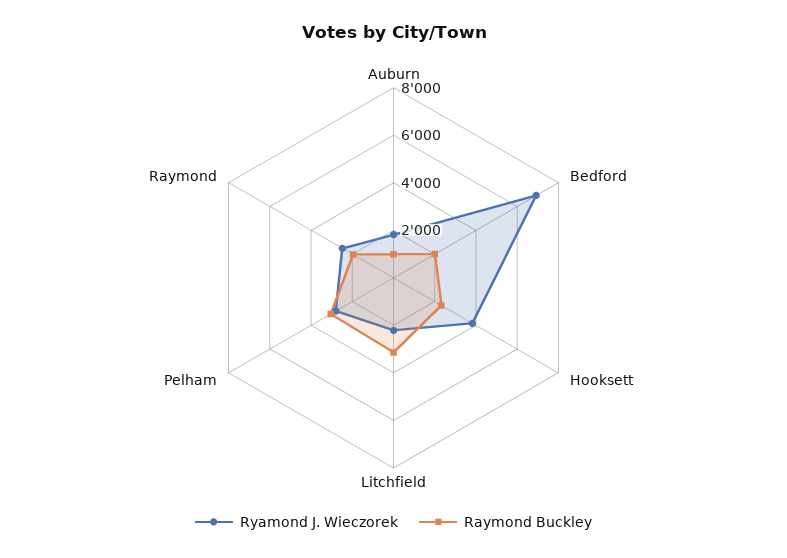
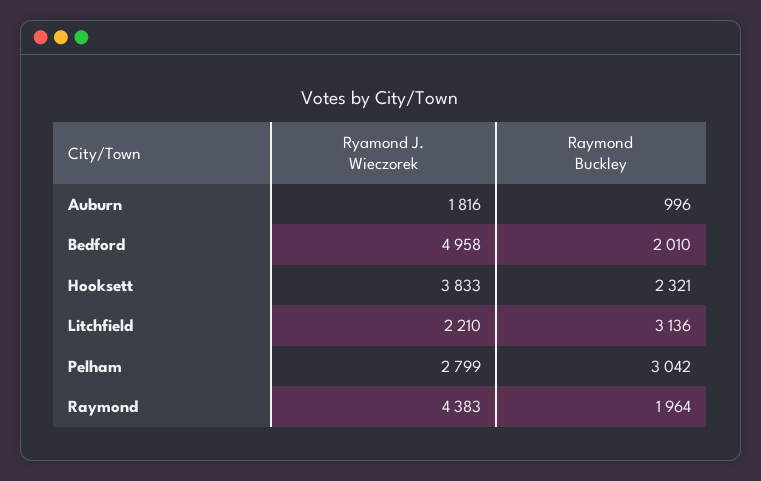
  {
    "Ryamond J. Wieczorek": {
      "Auburn": 1816,
-     "Bedford": 7000,
+     "Bedford": 4958,
      "Hooksett": 3833,
      "Litchfield": 2210,
      "Pelham": 2799,
-     "Raymond": 2500
+     "Raymond": 4383
    },
    "Raymond Buckley": {
      "Auburn": 996,
      "Bedford": 2010,
      "Hooksett": 2321,
      "Litchfield": 3136,
      "Pelham": 3042,
      "Raymond": 1964
    }
  }

